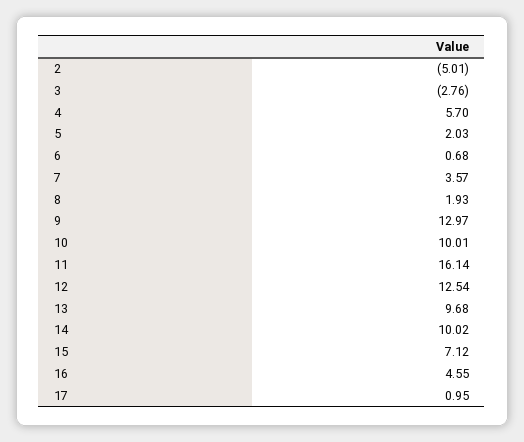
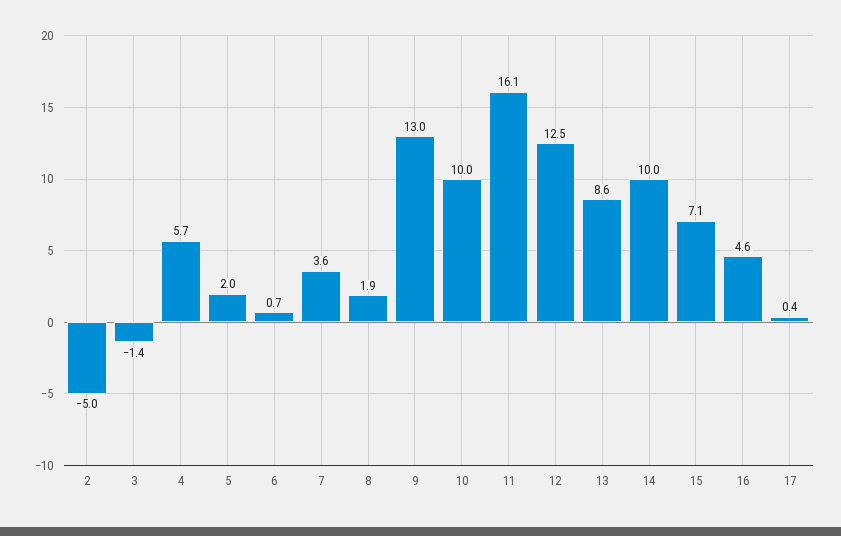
  {
    "2": -5.01,
-   "3": -2.76,
+   "3": -1.4,
    "4": 5.7,
    "5": 2.03,
    "6": 0.68,
    "7": 3.57,
    "8": 1.93,
    "9": 12.97,
    "10": 10.01,
    "11": 16.14,
    "12": 12.54,
-   "13": 9.68,
+   "13": 8.6,
    "14": 10.02,
    "15": 7.12,
    "16": 4.55,
-   "17": 0.95
+   "17": 0.4
  }

